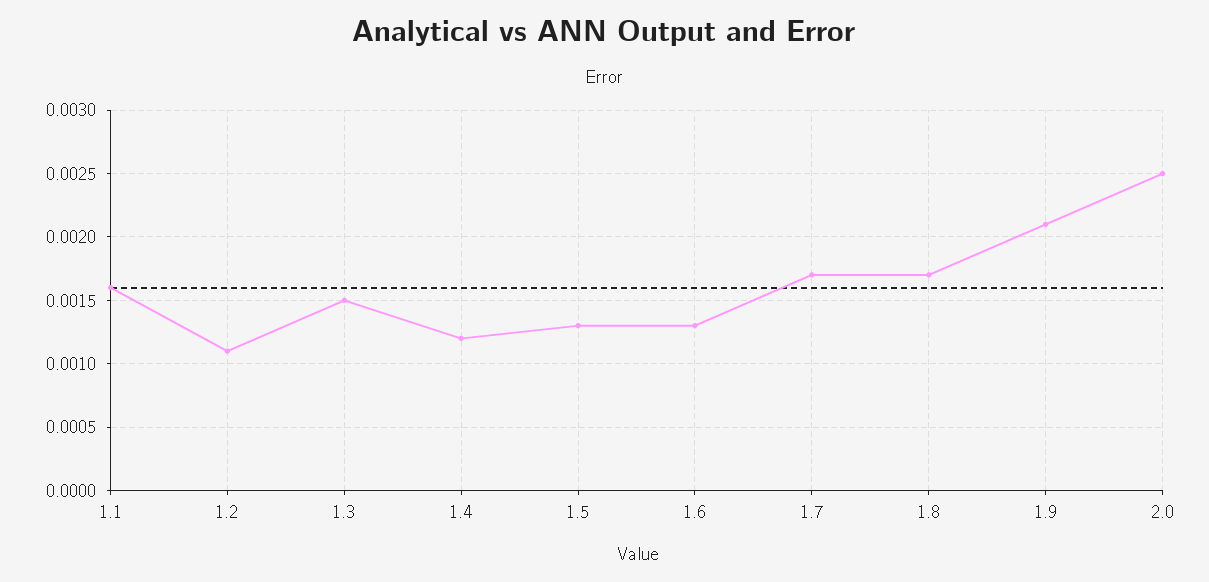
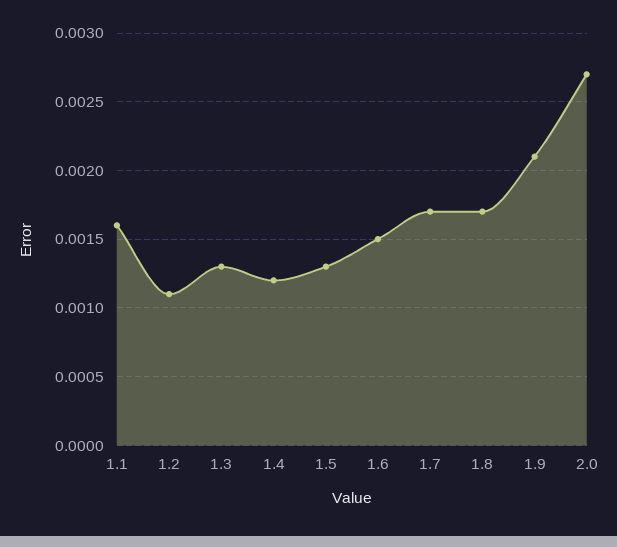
  {
    "1.1": 0.0016,
    "1.2": 0.0011,
-   "1.3": 0.0015,
+   "1.3": 0.0013,
    "1.4": 0.0012,
    "1.5": 0.0013,
-   "1.6": 0.0013,
+   "1.6": 0.0015,
    "1.7": 0.0017,
    "1.8": 0.0017,
    "1.9": 0.0021,
-   "2.0": 0.0025
+   "2.0": 0.0027
  }

